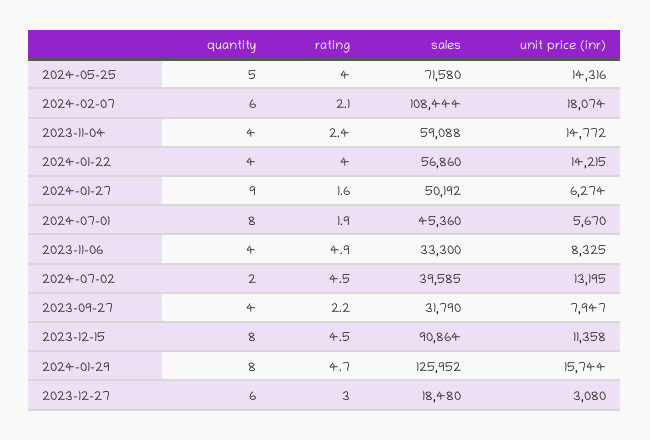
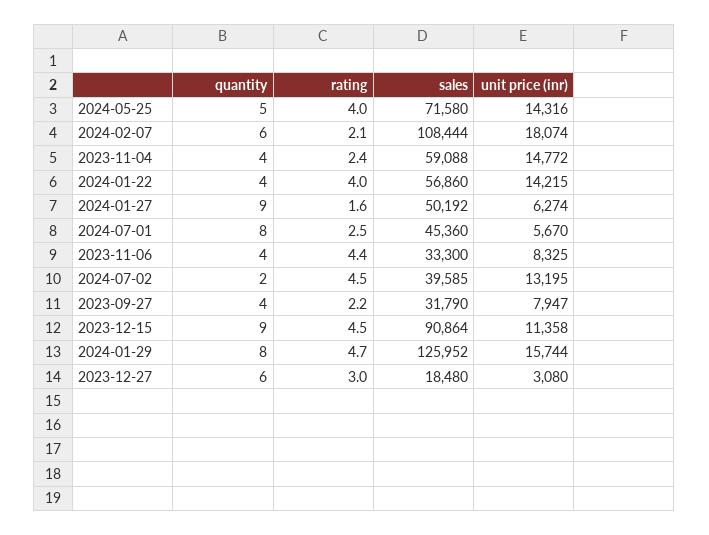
  {
    "quantity": {
      "2024-05-25": 5,
      "2024-02-07": 6,
      "2023-11-04": 4,
      "2024-01-22": 4,
      "2024-01-27": 9,
      "2024-07-01": 8,
      "2023-11-06": 4,
      "2024-07-02": 2,
      "2023-09-27": 4,
-     "2023-12-15": 8,
+     "2023-12-15": 9,
      "2024-01-29": 8,
      "2023-12-27": 6
    },
    "rating": {
      "2024-05-25": 4,
      "2024-02-07": 2.1,
      "2023-11-04": 2.4,
      "2024-01-22": 4,
      "2024-01-27": 1.6,
-     "2024-07-01": 1.9,
+     "2024-07-01": 2.5,
-     "2023-11-06": 4.9,
+     "2023-11-06": 4.4,
      "2024-07-02": 4.5,
      "2023-09-27": 2.2,
      "2023-12-15": 4.5,
      "2024-01-29": 4.7,
      "2023-12-27": 3
    },
    "sales": {
      "2024-05-25": 71580,
      "2024-02-07": 108444,
      "2023-11-04": 59088,
      "2024-01-22": 56860,
      "2024-01-27": 50192,
      "2024-07-01": 45360,
      "2023-11-06": 33300,
      "2024-07-02": 39585,
      "2023-09-27": 31790,
      "2023-12-15": 90864,
      "2024-01-29": 125952,
      "2023-12-27": 18480
    },
    "unit price (inr)": {
      "2024-05-25": 14316,
      "2024-02-07": 18074,
      "2023-11-04": 14772,
      "2024-01-22": 14215,
      "2024-01-27": 6274,
      "2024-07-01": 5670,
      "2023-11-06": 8325,
      "2024-07-02": 13195,
      "2023-09-27": 7947,
      "2023-12-15": 11358,
      "2024-01-29": 15744,
      "2023-12-27": 3080
    }
  }

